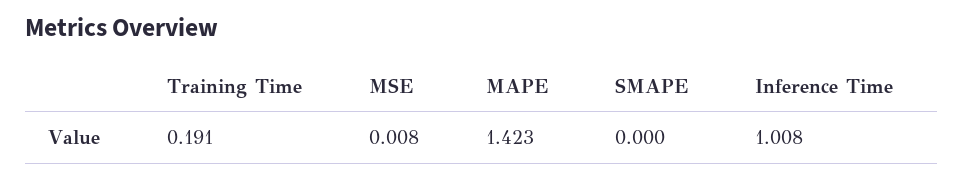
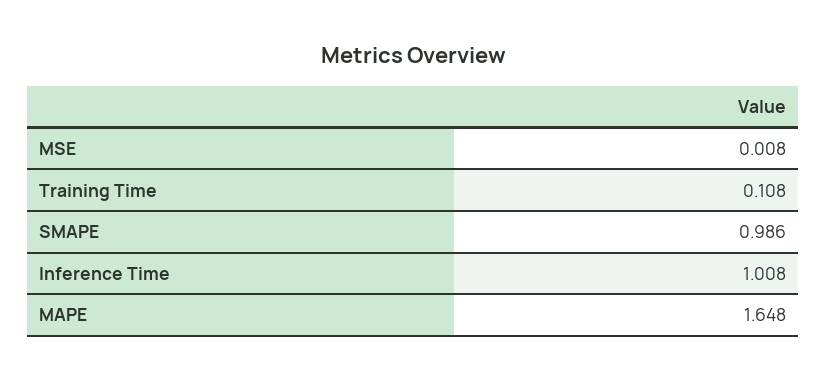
  {
-   "Training Time": 0.191,
+   "Training Time": 0.108,
    "MSE": 0.008,
-   "MAPE": 1.423,
+   "MAPE": 1.648,
-   "SMAPE": 0,
+   "SMAPE": 0.986,
    "Inference Time": 1.008
  }

